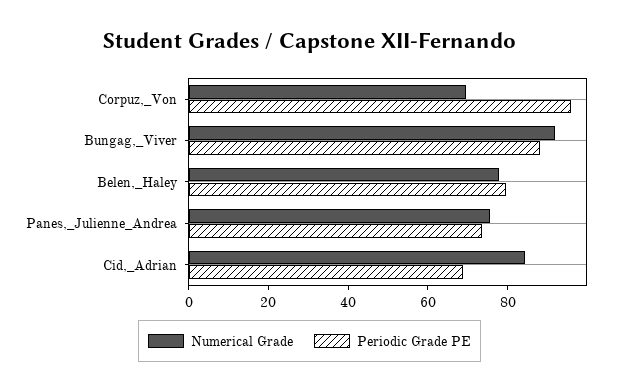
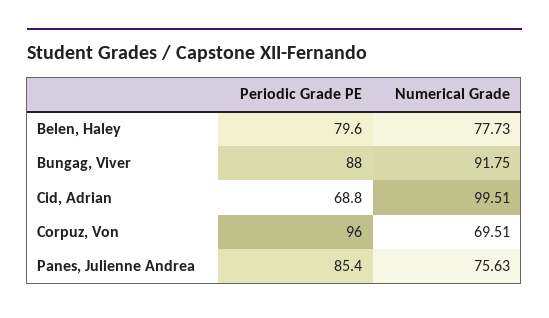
  {
    "Numerical Grade": {
      "Corpuz,_Von": 69.51,
      "Bungag,_Viver": 91.75,
      "Belen,_Haley": 77.73,
      "Panes,_Julienne_Andrea": 75.63,
-     "Cid,_Adrian": 85
+     "Cid,_Adrian": 99.51
    },
    "Periodic Grade PE": {
      "Corpuz,_Von": 96,
      "Bungag,_Viver": 88,
      "Belen,_Haley": 79.6,
-     "Panes,_Julienne_Andrea": 75,
+     "Panes,_Julienne_Andrea": 85.4,
      "Cid,_Adrian": 68.8
    }
  }

